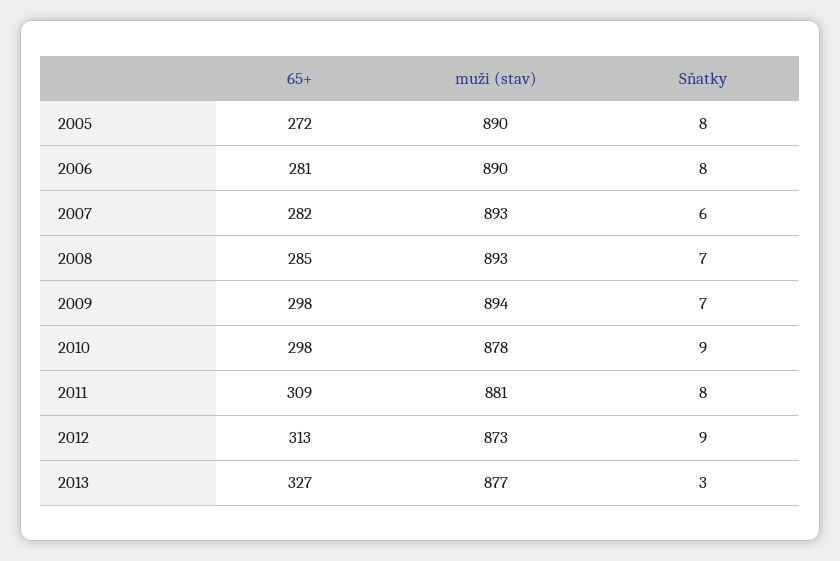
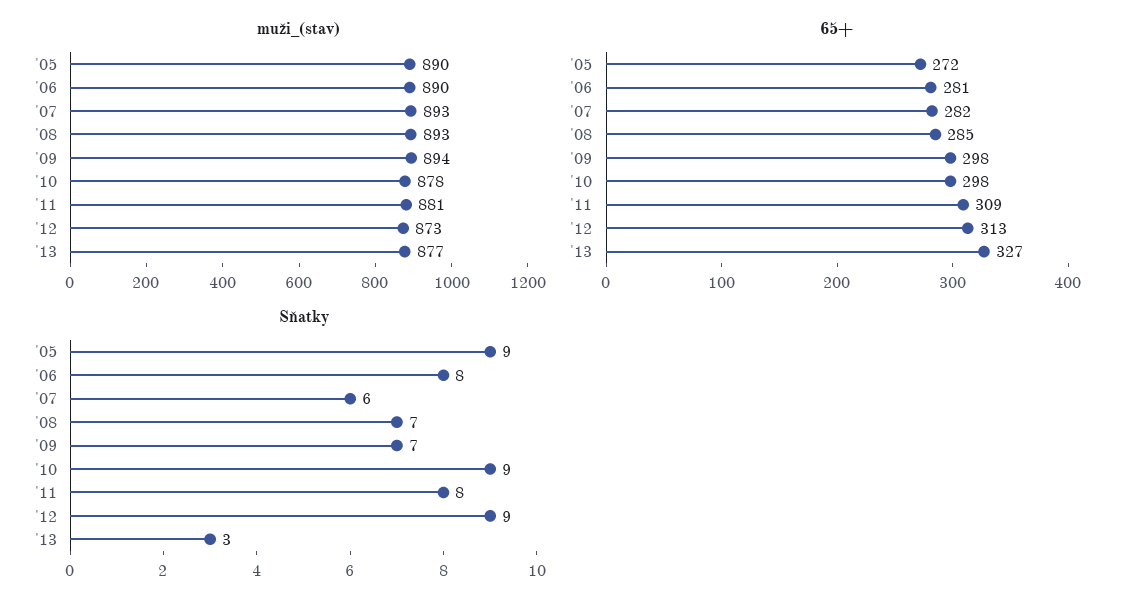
  {
    "65+": {
      "2005": 272,
      "2006": 281,
      "2007": 282,
      "2008": 285,
      "2009": 298,
      "2010": 298,
      "2011": 309,
      "2012": 313,
      "2013": 327
    },
    "muži (stav)": {
      "2005": 890,
      "2006": 890,
      "2007": 893,
      "2008": 893,
      "2009": 894,
      "2010": 878,
      "2011": 881,
      "2012": 873,
      "2013": 877
    },
    "Sňatky": {
-     "2005": 8,
+     "2005": 9,
      "2006": 8,
      "2007": 6,
      "2008": 7,
      "2009": 7,
      "2010": 9,
      "2011": 8,
      "2012": 9,
      "2013": 3
    }
  }

